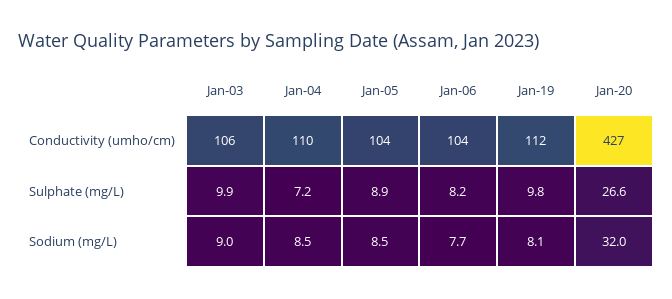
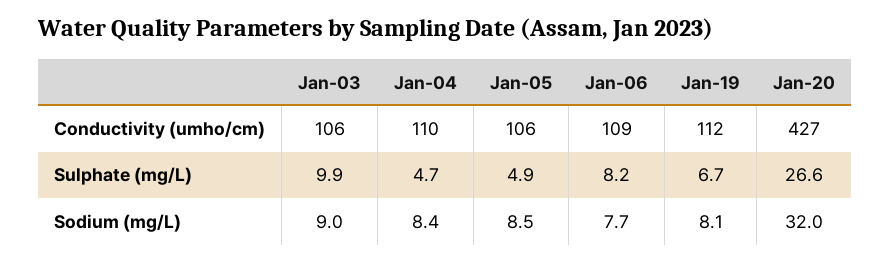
  {
    "Jan-03": {
      "Conductivity (umho/cm)": 106,
      "Sulphate (mg/L)": 9.9,
      "Sodium (mg/L)": 9
    },
    "Jan-04": {
      "Conductivity (umho/cm)": 110,
-     "Sulphate (mg/L)": 7.2,
+     "Sulphate (mg/L)": 4.7,
-     "Sodium (mg/L)": 8.5
+     "Sodium (mg/L)": 8.4
    },
    "Jan-05": {
-     "Conductivity (umho/cm)": 104,
+     "Conductivity (umho/cm)": 106,
-     "Sulphate (mg/L)": 8.9,
+     "Sulphate (mg/L)": 4.9,
      "Sodium (mg/L)": 8.5
    },
    "Jan-06": {
-     "Conductivity (umho/cm)": 104,
+     "Conductivity (umho/cm)": 109,
      "Sulphate (mg/L)": 8.2,
      "Sodium (mg/L)": 7.7
    },
    "Jan-19": {
      "Conductivity (umho/cm)": 112,
-     "Sulphate (mg/L)": 9.8,
+     "Sulphate (mg/L)": 6.7,
      "Sodium (mg/L)": 8.1
    },
    "Jan-20": {
      "Conductivity (umho/cm)": 427,
      "Sulphate (mg/L)": 26.6,
      "Sodium (mg/L)": 32
    }
  }

